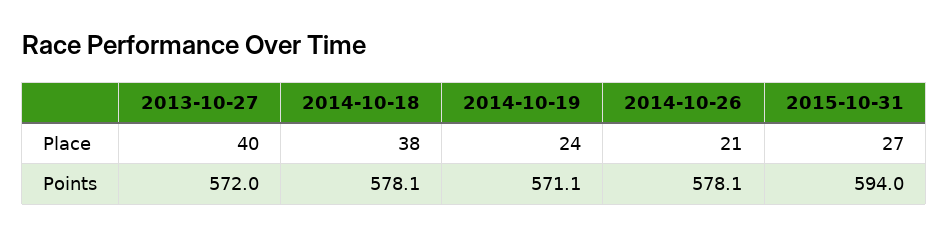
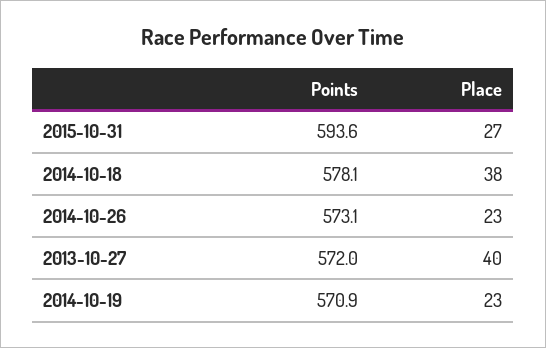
  {
    "2013-10-27": {
      "Place": 40,
      "Points": 572
    },
    "2014-10-18": {
      "Place": 38,
      "Points": 578.1
    },
    "2014-10-19": {
-     "Place": 24,
+     "Place": 23,
-     "Points": 571.1
+     "Points": 570.9
    },
    "2014-10-26": {
-     "Place": 21,
+     "Place": 23,
-     "Points": 578.1
+     "Points": 573.1
    },
    "2015-10-31": {
      "Place": 27,
-     "Points": 594
+     "Points": 593.6
    }
  }

